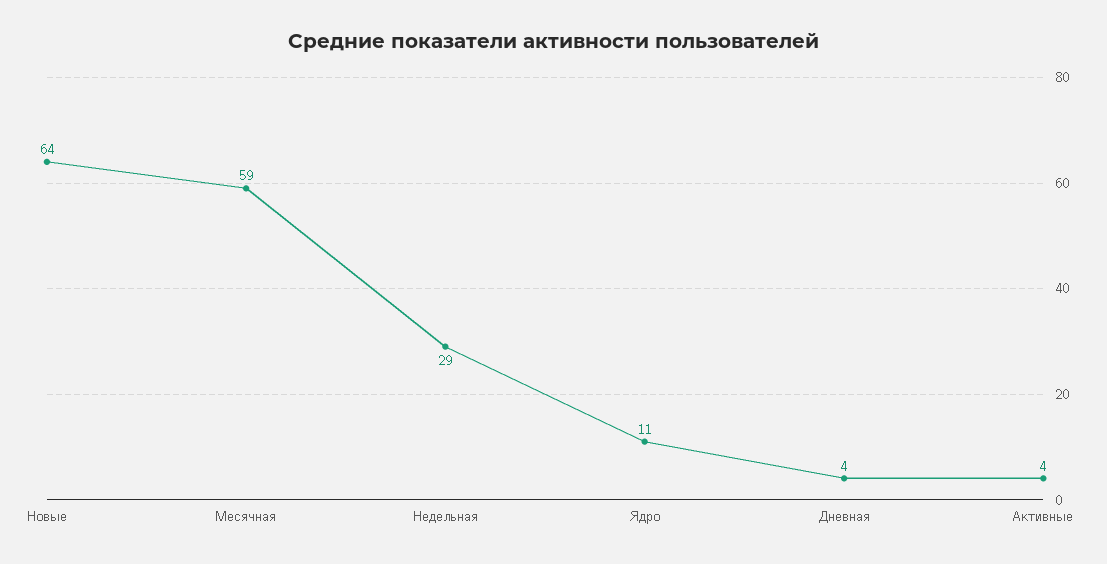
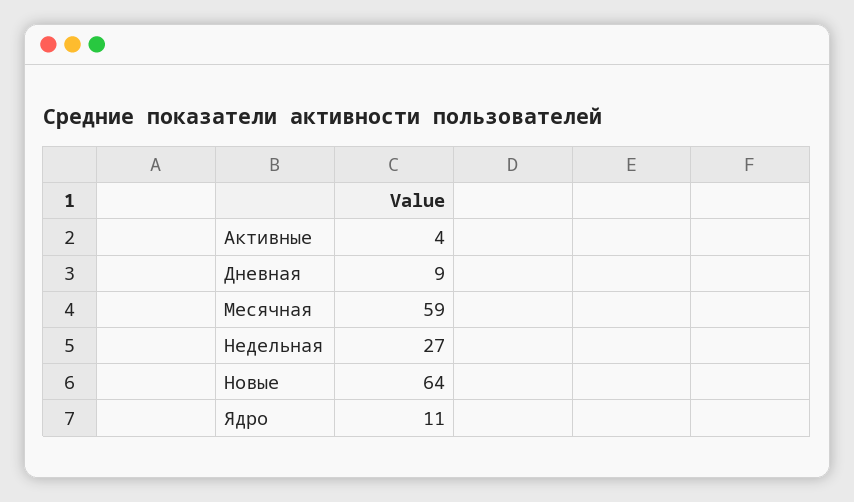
  {
    "Новые": 64,
    "Месячная": 59,
-   "Недельная": 29,
+   "Недельная": 27,
    "Ядро": 11,
-   "Дневная": 4,
+   "Дневная": 9,
    "Активные": 4
  }

